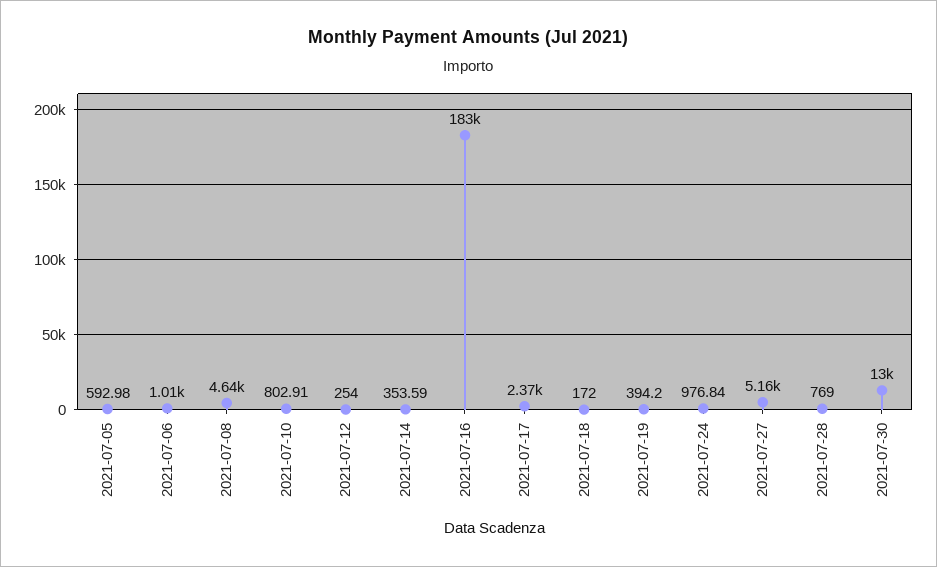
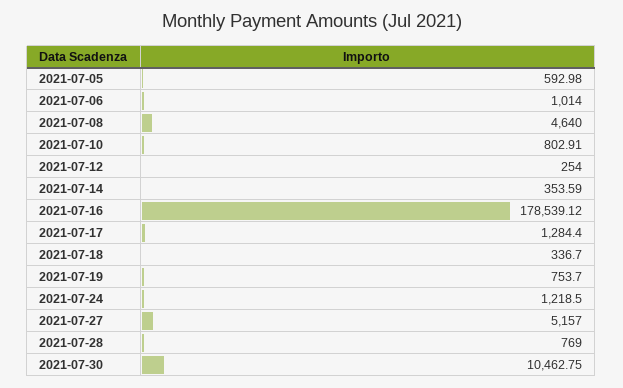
  {
    "2021-07-05": 592.98,
    "2021-07-06": 1014,
    "2021-07-08": 4640,
    "2021-07-10": 802.91,
    "2021-07-12": 254,
    "2021-07-14": 353.59,
-   "2021-07-16": 183000,
+   "2021-07-16": 178539.12,
-   "2021-07-17": 2370,
+   "2021-07-17": 1284.4,
-   "2021-07-18": 172,
+   "2021-07-18": 336.7,
-   "2021-07-19": 394.2,
+   "2021-07-19": 753.7,
-   "2021-07-24": 976.84,
+   "2021-07-24": 1218.5,
    "2021-07-27": 5157,
    "2021-07-28": 769,
-   "2021-07-30": 13000
+   "2021-07-30": 10462.75
  }

